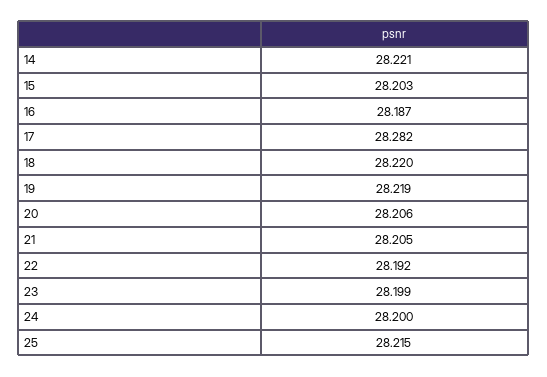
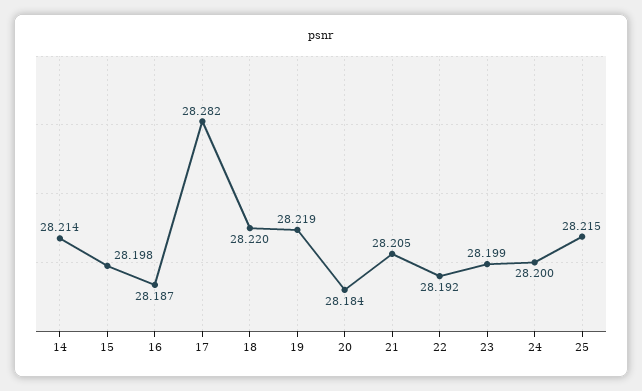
  {
-   "14": 28.221,
+   "14": 28.214,
-   "15": 28.203,
+   "15": 28.198,
    "16": 28.187,
    "17": 28.282,
    "18": 28.22,
    "19": 28.219,
-   "20": 28.206,
+   "20": 28.184,
    "21": 28.205,
    "22": 28.192,
    "23": 28.199,
    "24": 28.2,
    "25": 28.215
  }

